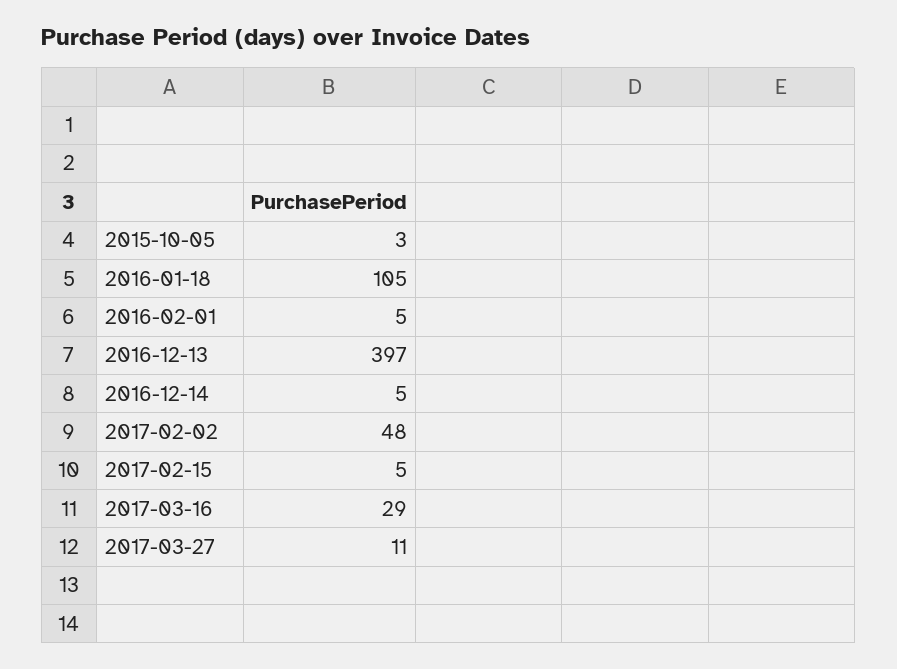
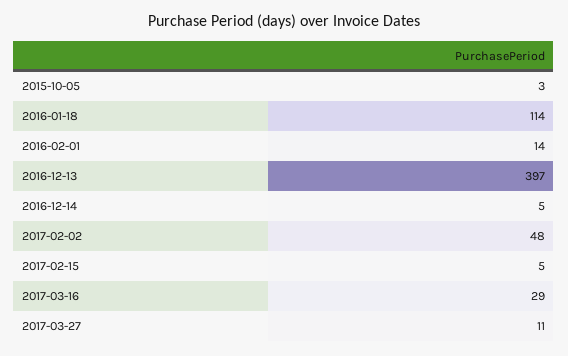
  {
    "2015-10-05": 3,
-   "2016-01-18": 105,
+   "2016-01-18": 114,
-   "2016-02-01": 5,
+   "2016-02-01": 14,
    "2016-12-13": 397,
    "2016-12-14": 5,
    "2017-02-02": 48,
    "2017-02-15": 5,
    "2017-03-16": 29,
    "2017-03-27": 11
  }

